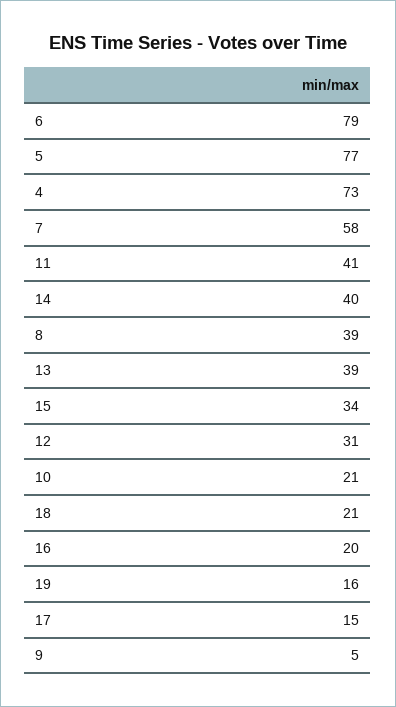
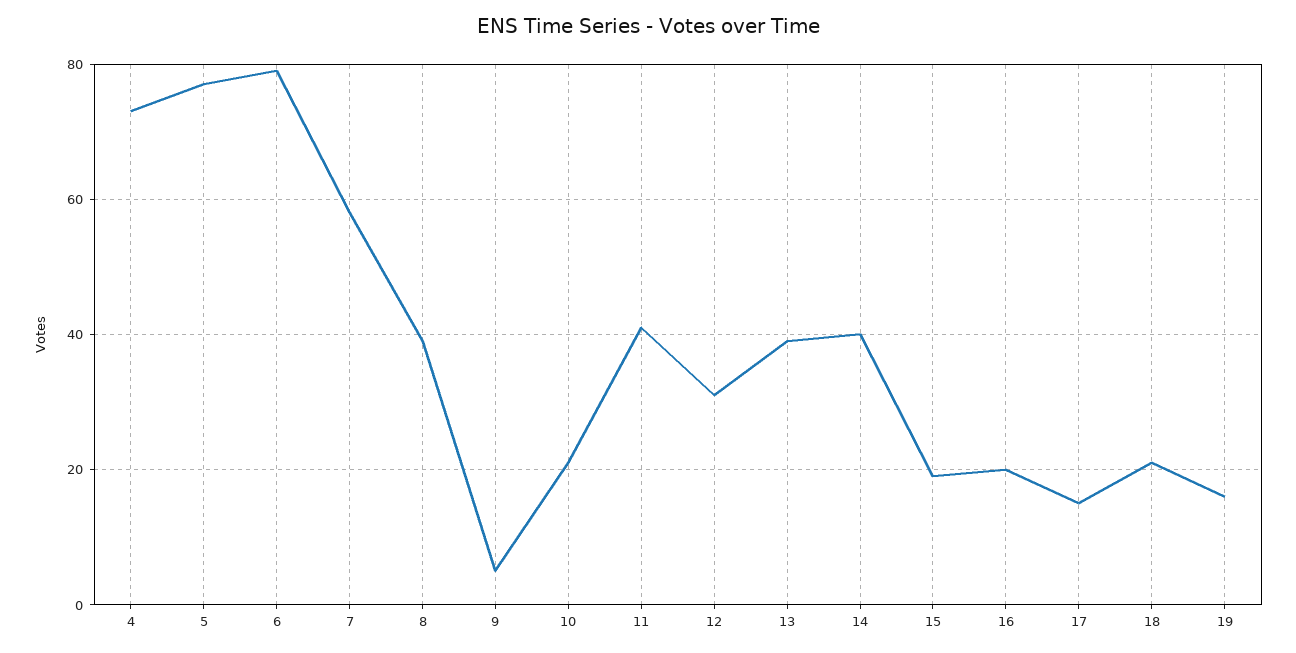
  {
    "6": 79,
    "5": 77,
    "4": 73,
    "7": 58,
    "11": 41,
    "14": 40,
    "8": 39,
    "13": 39,
-   "15": 34,
+   "15": 20,
    "12": 31,
    "10": 21,
    "18": 21,
    "16": 20,
    "19": 16,
    "17": 15,
    "9": 5
  }

